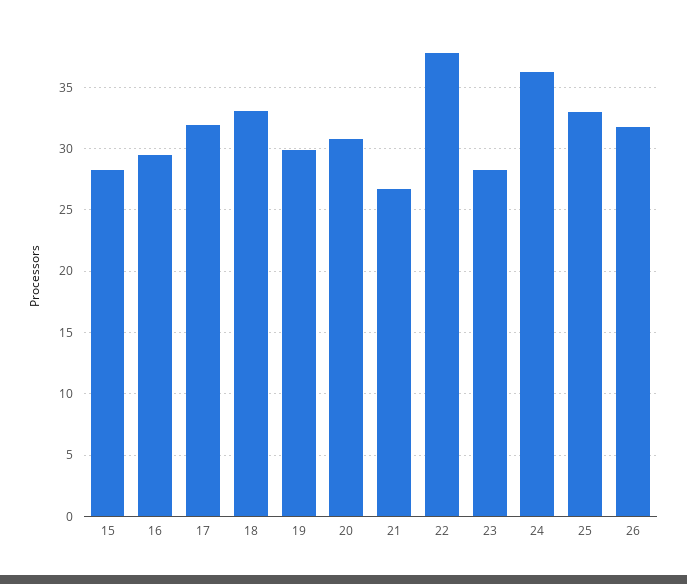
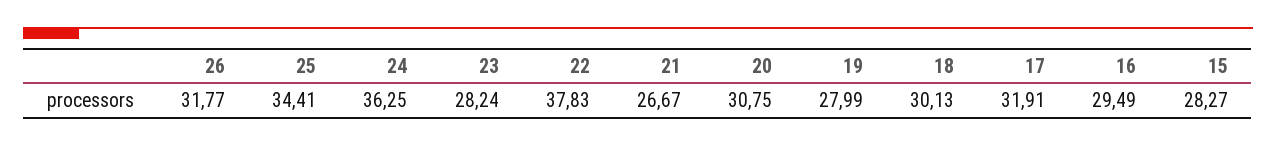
  {
    "15": 28.27,
    "16": 29.49,
    "17": 31.91,
-   "18": 33,
+   "18": 30.13,
-   "19": 30,
+   "19": 27.99,
    "20": 30.75,
    "21": 26.67,
    "22": 37.83,
    "23": 28.24,
    "24": 36.25,
-   "25": 33,
+   "25": 34.41,
    "26": 31.77
  }

